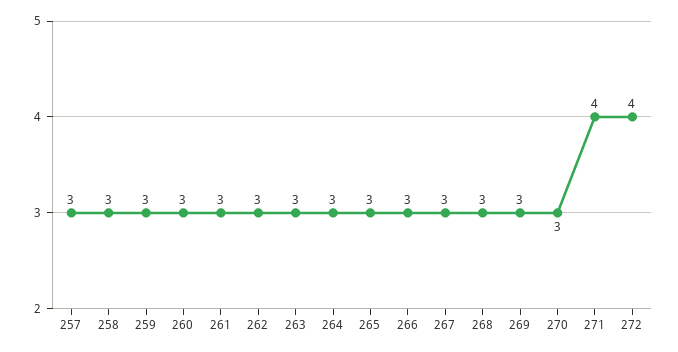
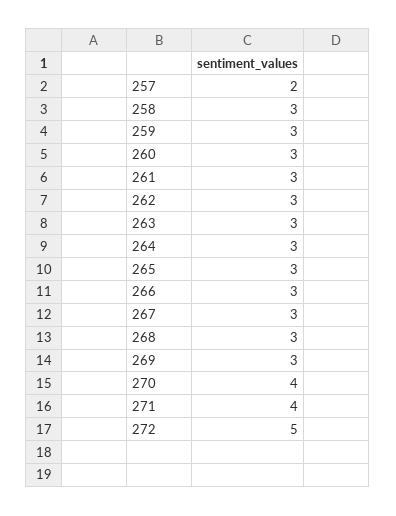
  {
-   "257": 3,
+   "257": 2,
    "258": 3,
    "259": 3,
    "260": 3,
    "261": 3,
    "262": 3,
    "263": 3,
    "264": 3,
    "265": 3,
    "266": 3,
    "267": 3,
    "268": 3,
    "269": 3,
-   "270": 3,
+   "270": 4,
    "271": 4,
-   "272": 4
+   "272": 5
  }

